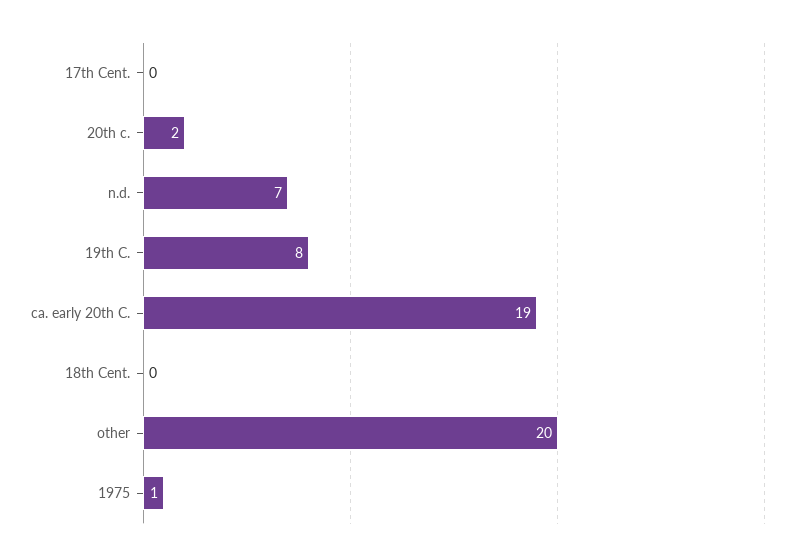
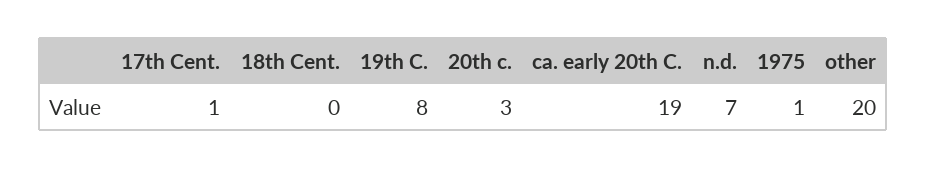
  {
-   "17th Cent.": 0,
+   "17th Cent.": 1,
-   "20th c.": 2,
+   "20th c.": 3,
    "n.d.": 7,
    "19th C.": 8,
    "ca. early 20th C.": 19,
    "18th Cent.": 0,
    "other": 20,
    "1975": 1
  }

